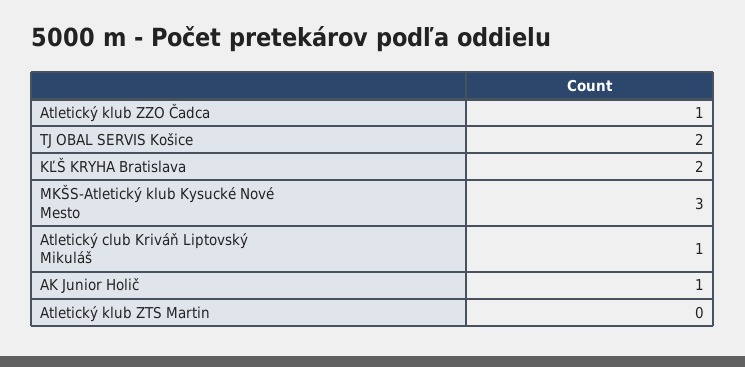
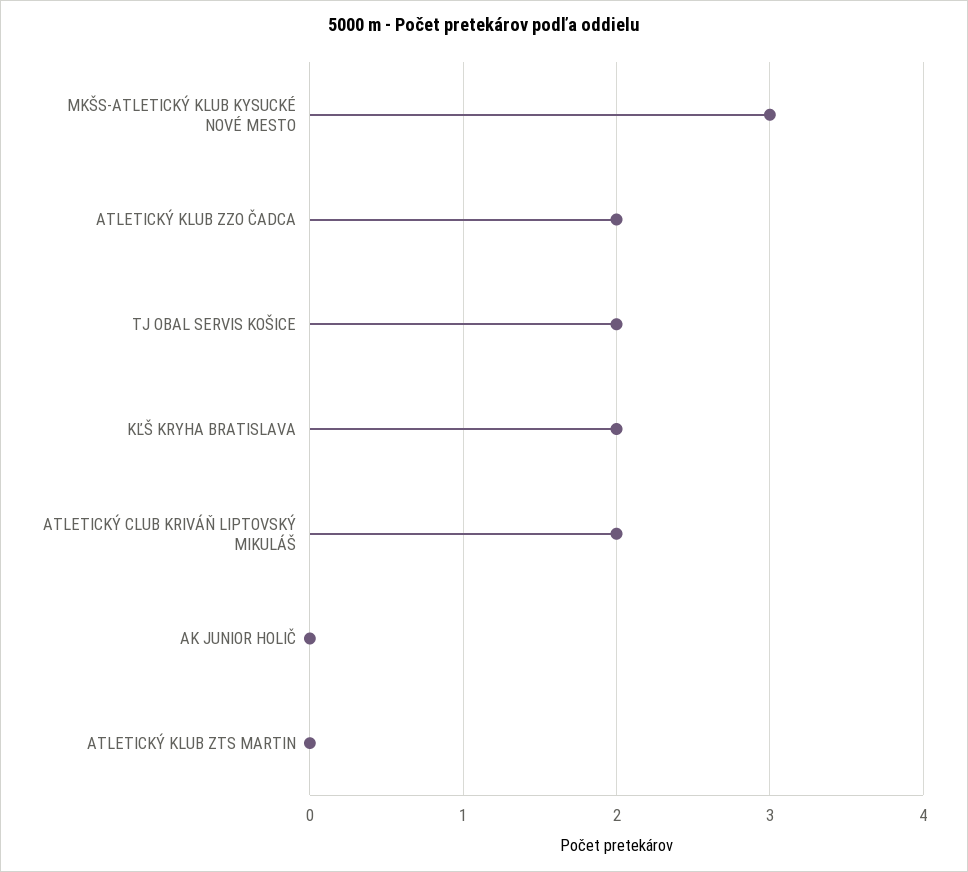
  {
-   "Atletický klub ZZO Čadca": 1,
+   "Atletický klub ZZO Čadca": 2,
    "TJ OBAL SERVIS Košice": 2,
    "KĽŠ KRYHA Bratislava": 2,
    "MKŠS-Atletický klub Kysucké Nové Mesto": 3,
-   "Atletický club Kriváň Liptovský Mikuláš": 1,
+   "Atletický club Kriváň Liptovský Mikuláš": 2,
-   "AK Junior Holič": 1,
+   "AK Junior Holič": 0,
    "Atletický klub ZTS Martin": 0
  }

